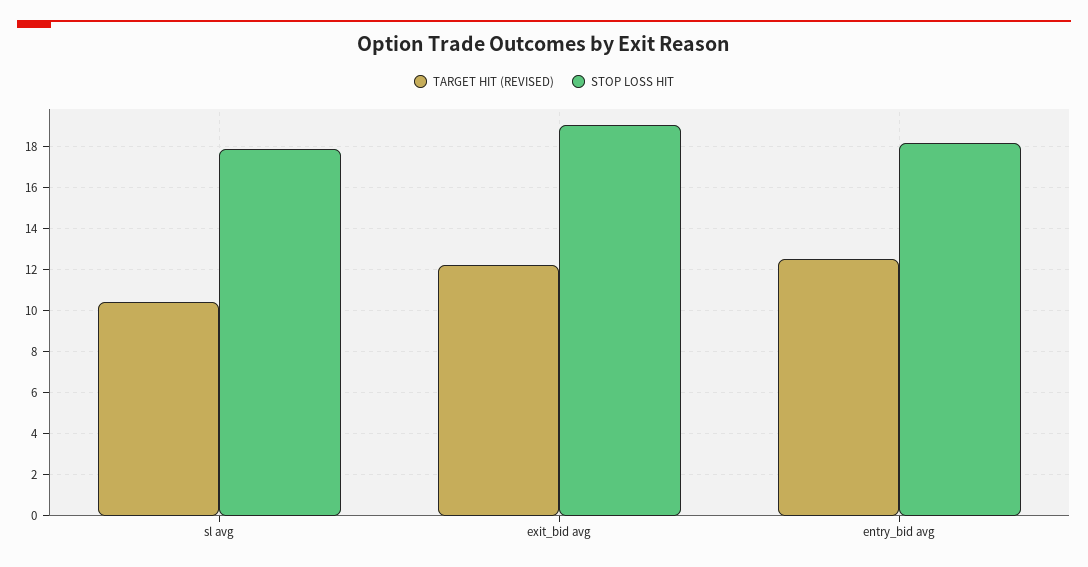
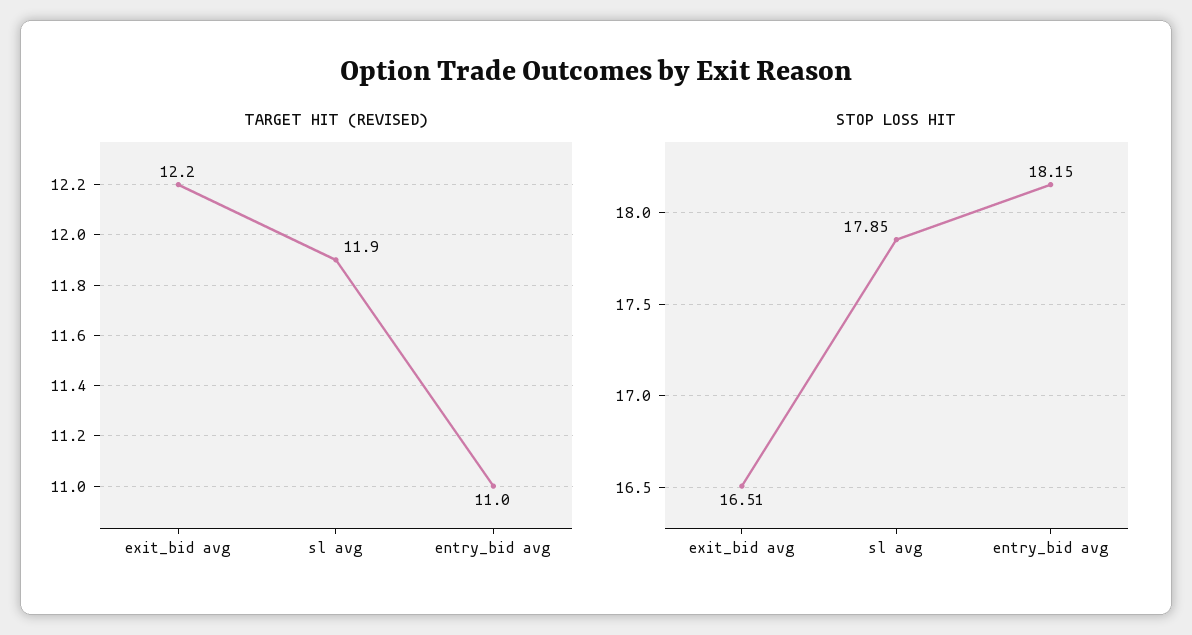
  {
    "TARGET HIT (REVISED)": {
-     "sl avg": 10.5,
+     "sl avg": 11.9,
      "exit_bid avg": 12.2,
-     "entry_bid avg": 12.5
+     "entry_bid avg": 11
    },
    "STOP LOSS HIT": {
      "sl avg": 17.85,
-     "exit_bid avg": 19,
+     "exit_bid avg": 16.51,
      "entry_bid avg": 18.15
    }
  }

